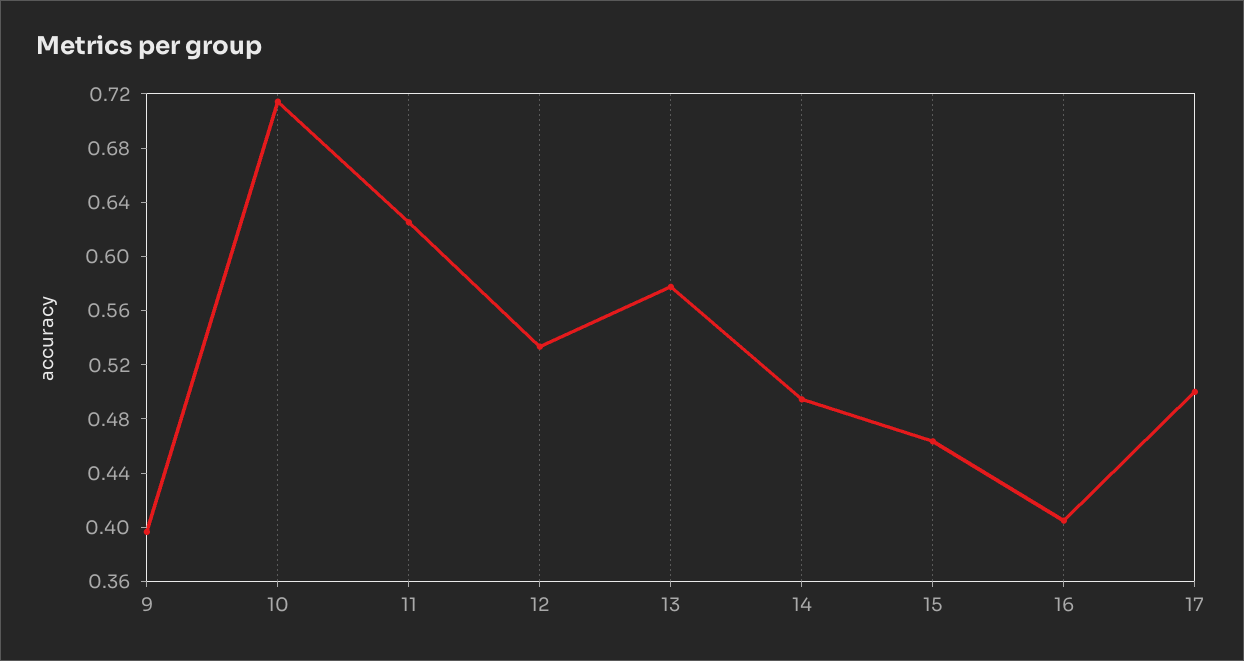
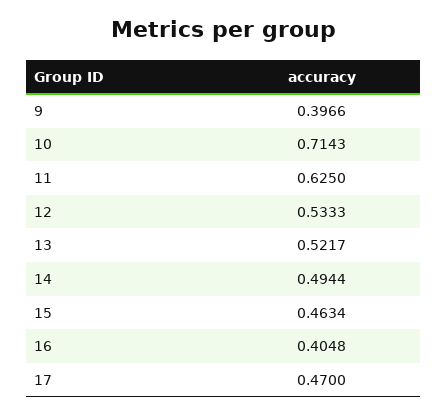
  {
    "9": 0.3966,
    "10": 0.7143,
    "11": 0.625,
    "12": 0.5333,
-   "13": 0.58,
+   "13": 0.5217,
    "14": 0.4944,
    "15": 0.4634,
    "16": 0.4048,
-   "17": 0.5
+   "17": 0.47
  }

